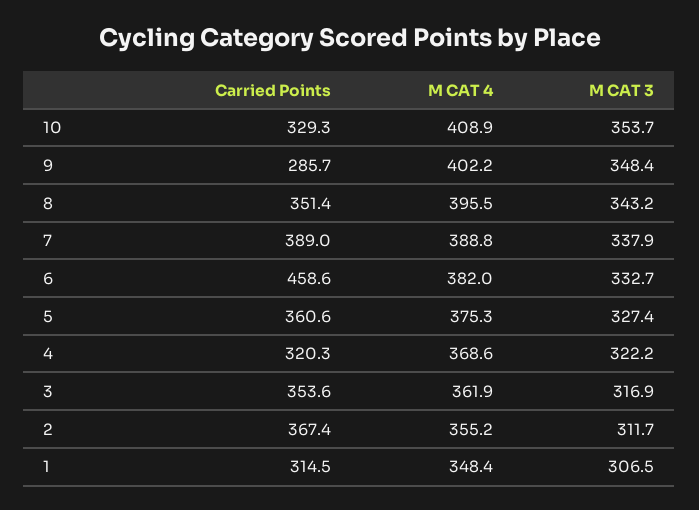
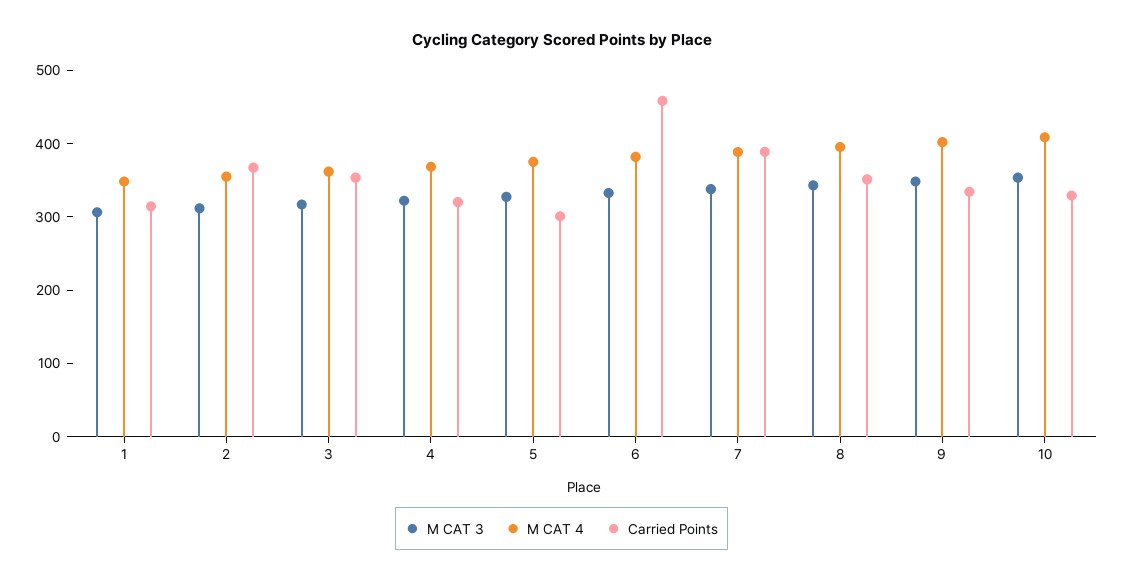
  {
    "Carried Points": {
      "10": 329.3,
-     "9": 285.7,
+     "9": 340,
      "8": 351.4,
      "7": 389,
      "6": 458.6,
-     "5": 360.6,
+     "5": 300,
      "4": 320.3,
      "3": 353.6,
      "2": 367.4,
      "1": 314.5
    },
    "M CAT 4": {
      "10": 408.9,
      "9": 402.2,
      "8": 395.5,
      "7": 388.8,
      "6": 382,
      "5": 375.3,
      "4": 368.6,
      "3": 361.9,
      "2": 355.2,
      "1": 348.4
    },
    "M CAT 3": {
      "10": 353.7,
      "9": 348.4,
      "8": 343.2,
      "7": 337.9,
      "6": 332.7,
      "5": 327.4,
      "4": 322.2,
      "3": 316.9,
      "2": 311.7,
      "1": 306.5
    }
  }

